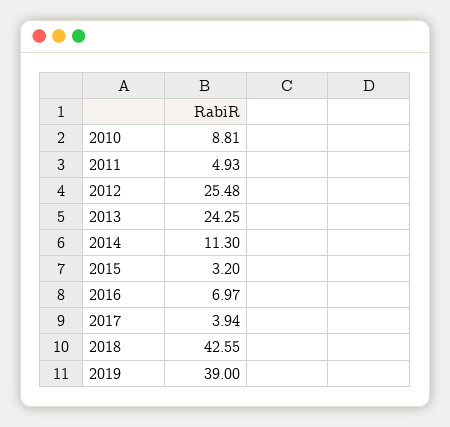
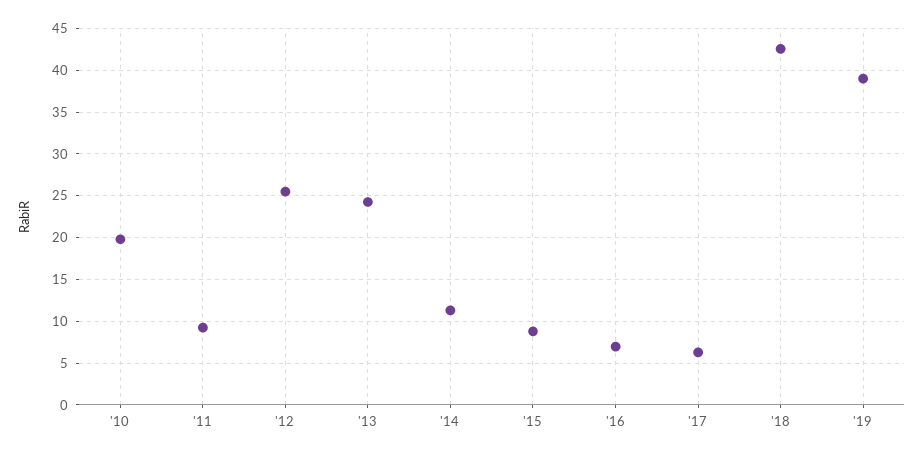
  {
-   "2010": 8.81,
+   "2010": 20,
-   "2011": 4.93,
+   "2011": 9,
    "2012": 25.48,
    "2013": 24.25,
    "2014": 11.3,
-   "2015": 3.2,
+   "2015": 9,
    "2016": 6.97,
-   "2017": 3.94,
+   "2017": 6,
    "2018": 42.55,
    "2019": 39
  }

